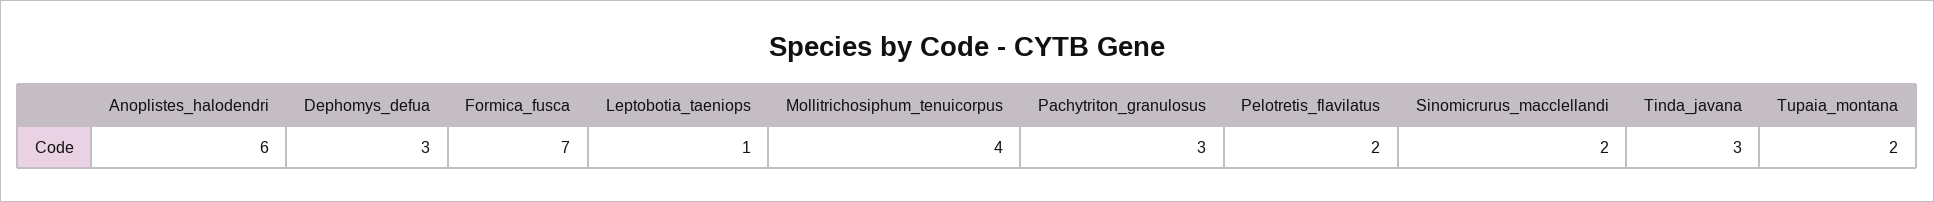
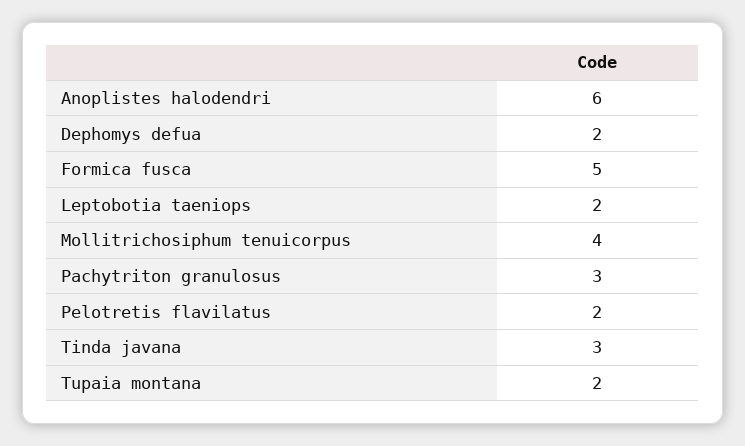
  {
    "Anoplistes_halodendri": 6,
-   "Dephomys_defua": 3,
+   "Dephomys_defua": 2,
-   "Formica_fusca": 7,
+   "Formica_fusca": 5,
-   "Leptobotia_taeniops": 1,
+   "Leptobotia_taeniops": 2,
    "Mollitrichosiphum_tenuicorpus": 4,
    "Pachytriton_granulosus": 3,
    "Pelotretis_flavilatus": 2,
-   "Sinomicrurus_macclellandi": 2,
    "Tinda_javana": 3,
    "Tupaia_montana": 2
  }

